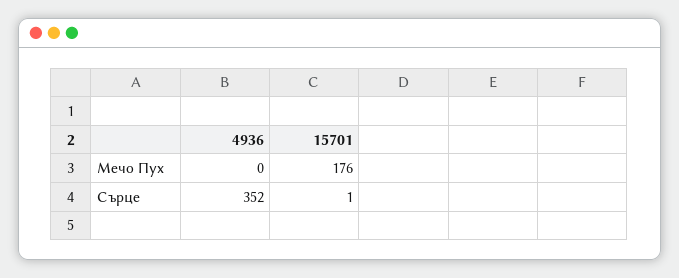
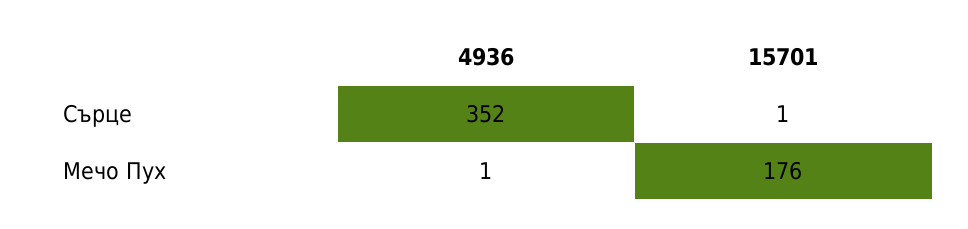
  {
    "4936": {
-     "Мечо Пух": 0,
+     "Мечо Пух": 1,
      "Сърце": 352
    },
    "15701": {
      "Мечо Пух": 176,
      "Сърце": 1
    }
  }

